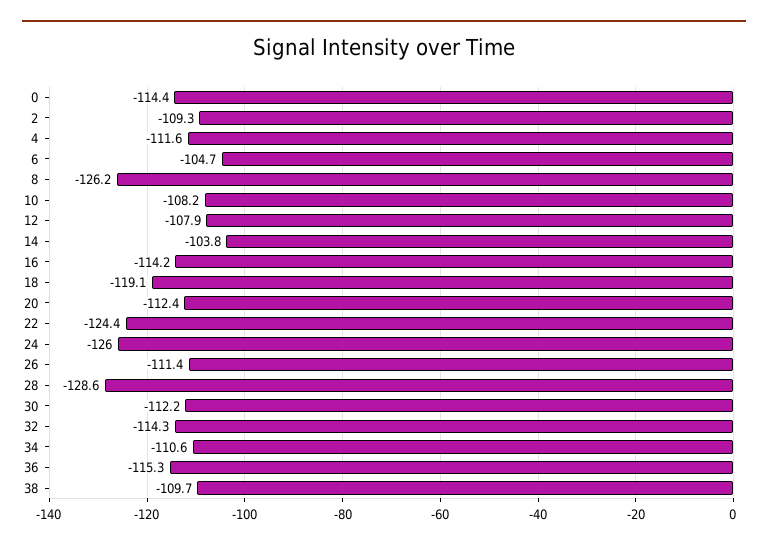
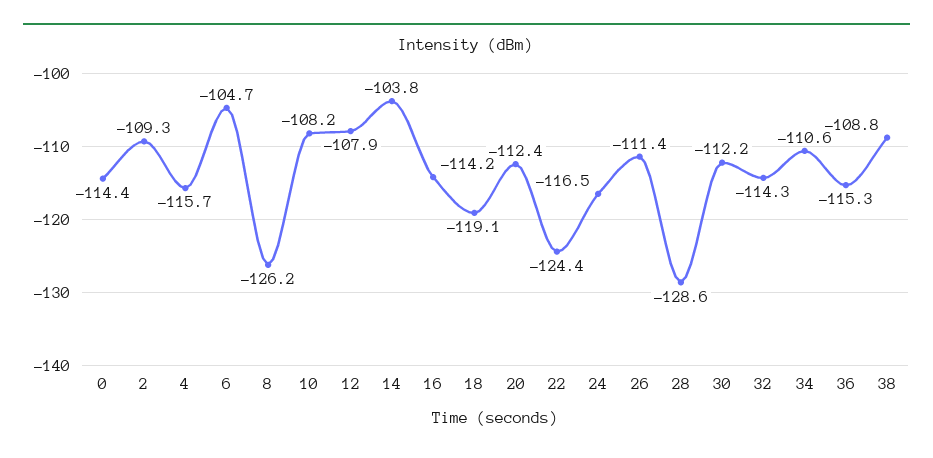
  {
    "0": -114.4,
    "2": -109.3,
-   "4": -111.6,
+   "4": -115.7,
    "6": -104.7,
    "8": -126.2,
    "10": -108.2,
    "12": -107.9,
    "14": -103.8,
    "16": -114.2,
    "18": -119.1,
    "20": -112.4,
    "22": -124.4,
-   "24": -126,
+   "24": -116.5,
    "26": -111.4,
    "28": -128.6,
    "30": -112.2,
    "32": -114.3,
    "34": -110.6,
    "36": -115.3,
-   "38": -109.7
+   "38": -108.8
  }

